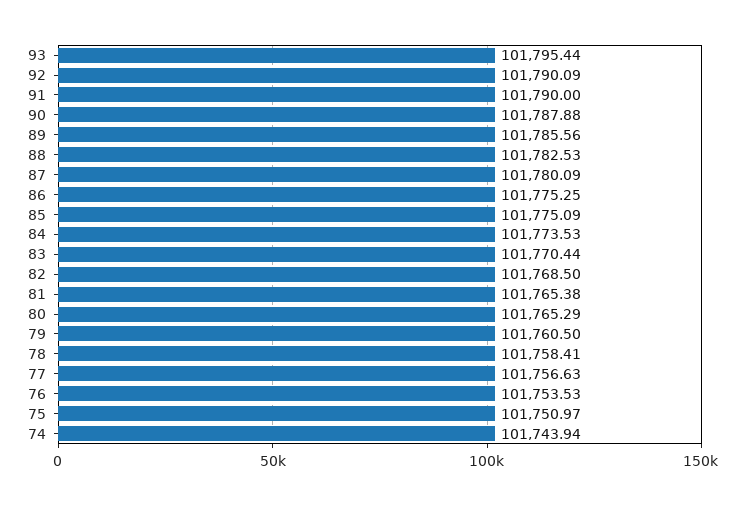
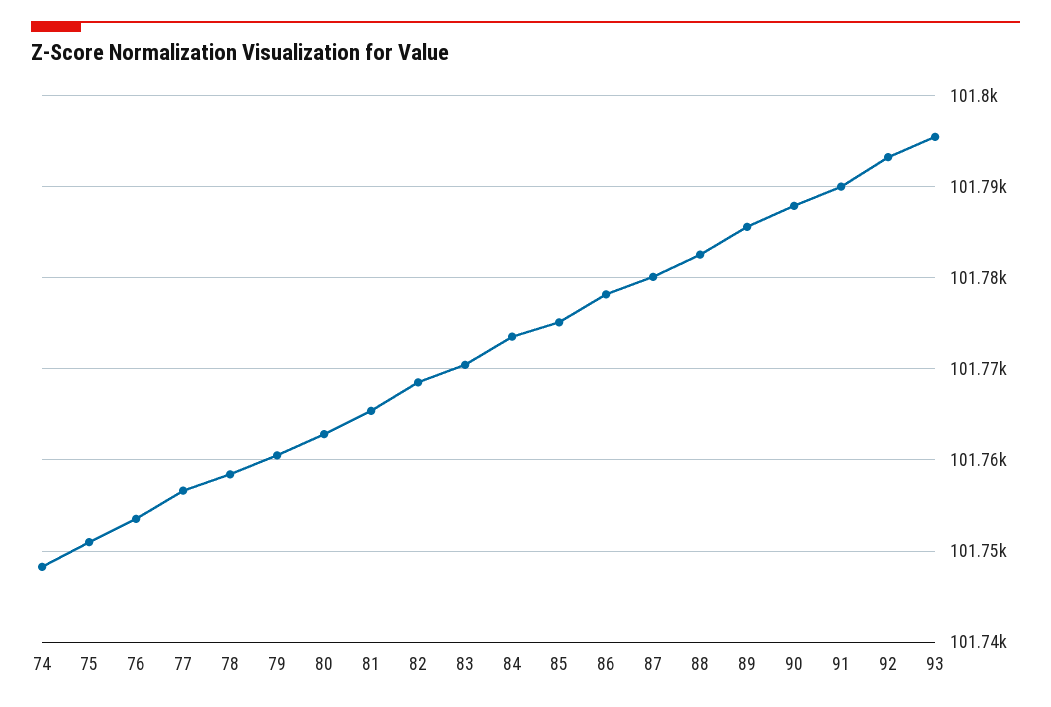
  {
    "93": 101795.44,
-   "92": 101790.09,
+   "92": 101793,
    "91": 101790,
    "90": 101787.88,
    "89": 101785.56,
    "88": 101782.53,
    "87": 101780.09,
-   "86": 101775.25,
+   "86": 101778,
    "85": 101775.09,
    "84": 101773.53,
    "83": 101770.44,
    "82": 101768.5,
    "81": 101765.38,
-   "80": 101765.29,
+   "80": 101763,
    "79": 101760.5,
    "78": 101758.41,
    "77": 101756.63,
    "76": 101753.53,
    "75": 101750.97,
-   "74": 101743.94
+   "74": 101748
  }

